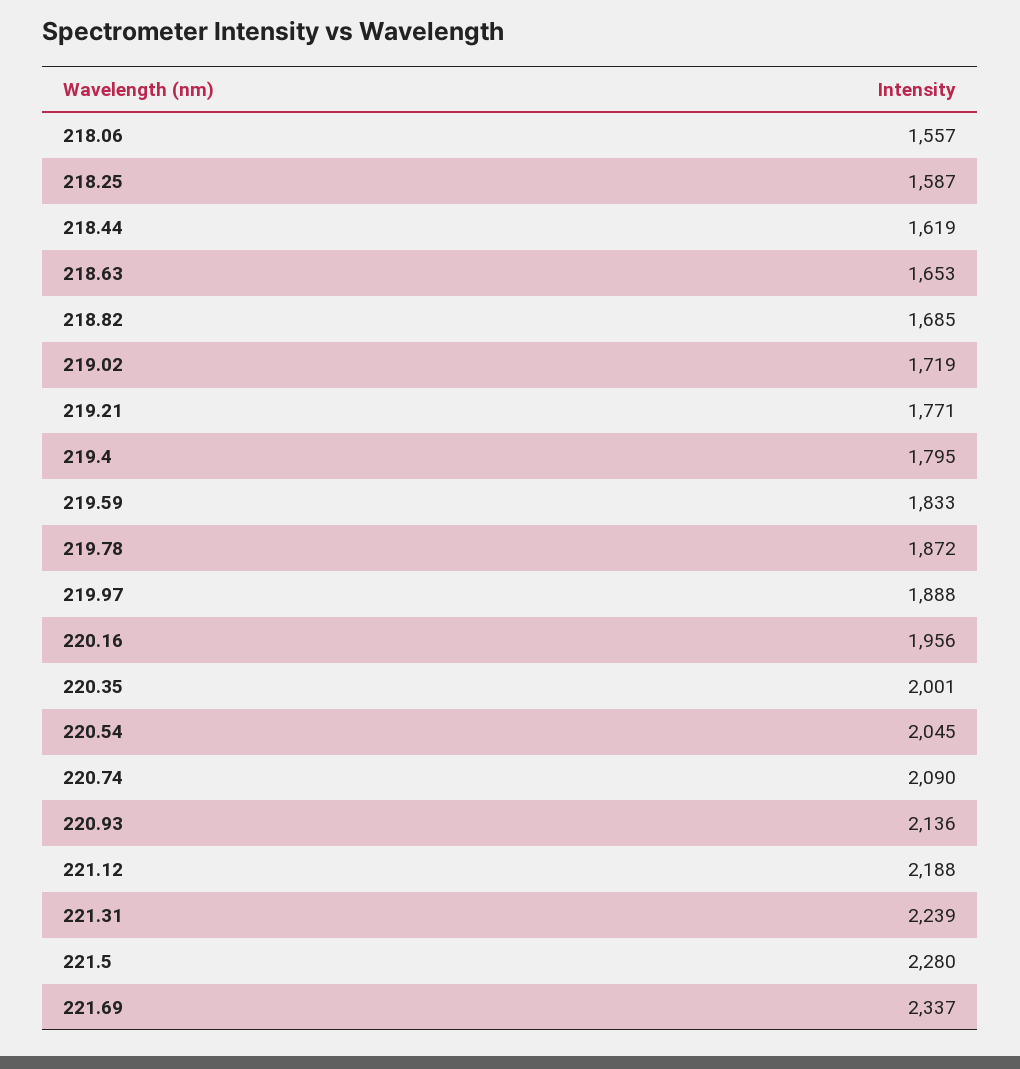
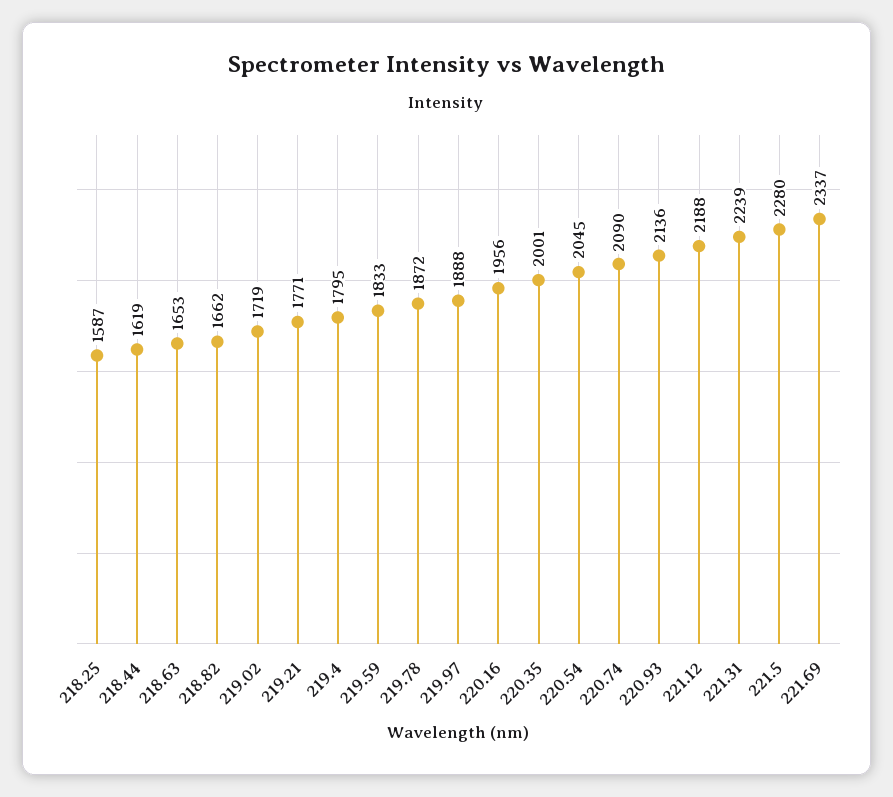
  {
-   "218.06": 1557,
    "218.25": 1587,
    "218.44": 1619,
    "218.63": 1653,
-   "218.82": 1685,
+   "218.82": 1662,
    "219.02": 1719,
    "219.21": 1771,
    "219.4": 1795,
    "219.59": 1833,
    "219.78": 1872,
    "219.97": 1888,
    "220.16": 1956,
    "220.35": 2001,
    "220.54": 2045,
    "220.74": 2090,
    "220.93": 2136,
    "221.12": 2188,
    "221.31": 2239,
    "221.5": 2280,
    "221.69": 2337
  }

